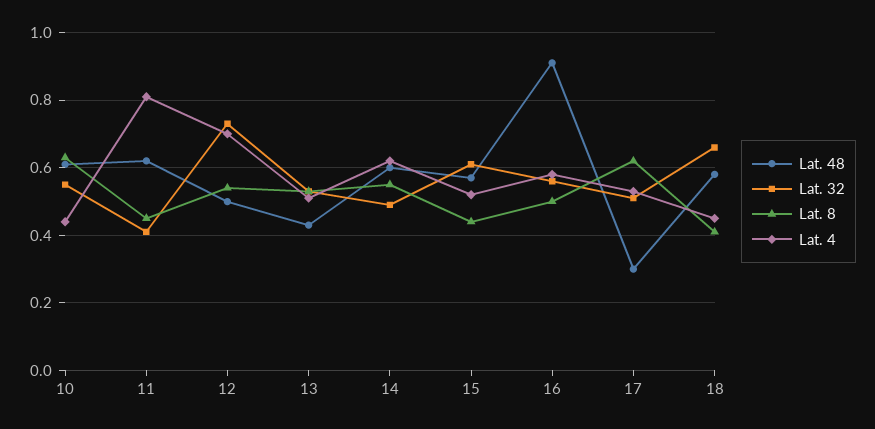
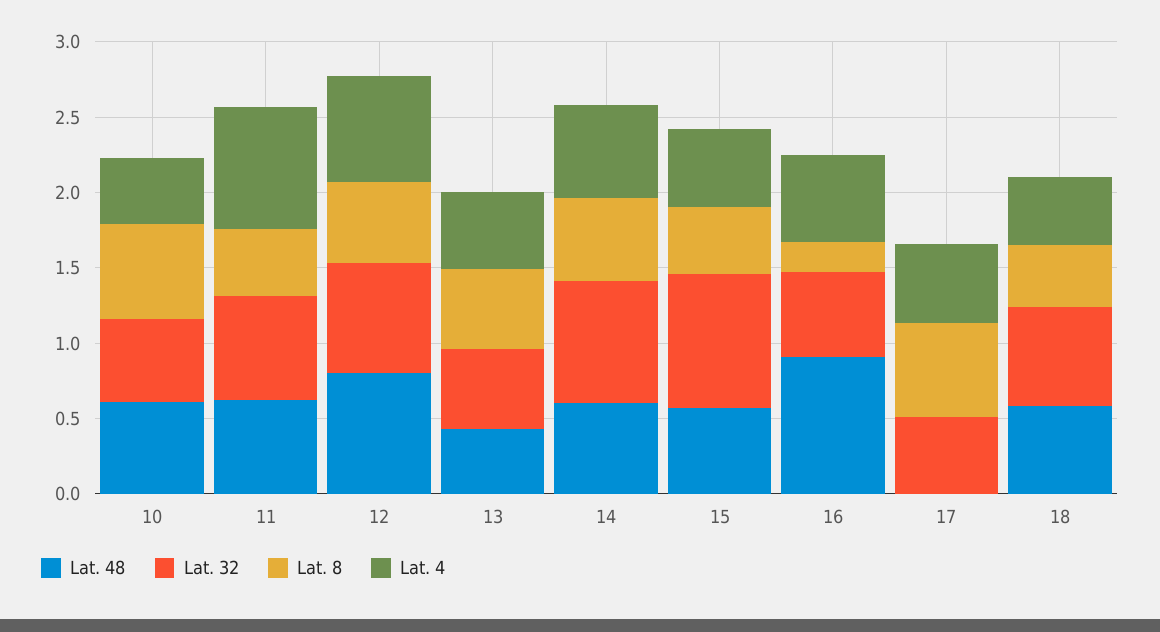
  {
    "Lat. 48": {
      "10": 0.6,
      "11": 0.6,
-     "12": 0.5,
+     "12": 0.8,
      "13": 0.45,
      "14": 0.6,
      "15": 0.55,
      "16": 0.9,
-     "17": 0.3,
+     "17": 0,
      "18": 0.6
    },
    "Lat. 32": {
      "10": 0.55,
-     "11": 0.4,
+     "11": 0.7,
      "12": 0.75,
      "13": 0.55,
-     "14": 0.5,
+     "14": 0.8,
-     "15": 0.6,
+     "15": 0.9,
      "16": 0.55,
      "17": 0.5,
      "18": 0.65
    },
    "Lat. 8": {
      "10": 0.65,
      "11": 0.45,
      "12": 0.55,
      "13": 0.55,
      "14": 0.55,
      "15": 0.45,
-     "16": 0.5,
+     "16": 0.2,
      "17": 0.6,
      "18": 0.4
    },
    "Lat. 4": {
      "10": 0.45,
      "11": 0.8,
      "12": 0.7,
      "13": 0.5,
      "14": 0.6,
      "15": 0.5,
      "16": 0.6,
      "17": 0.55,
      "18": 0.45
    }
  }

